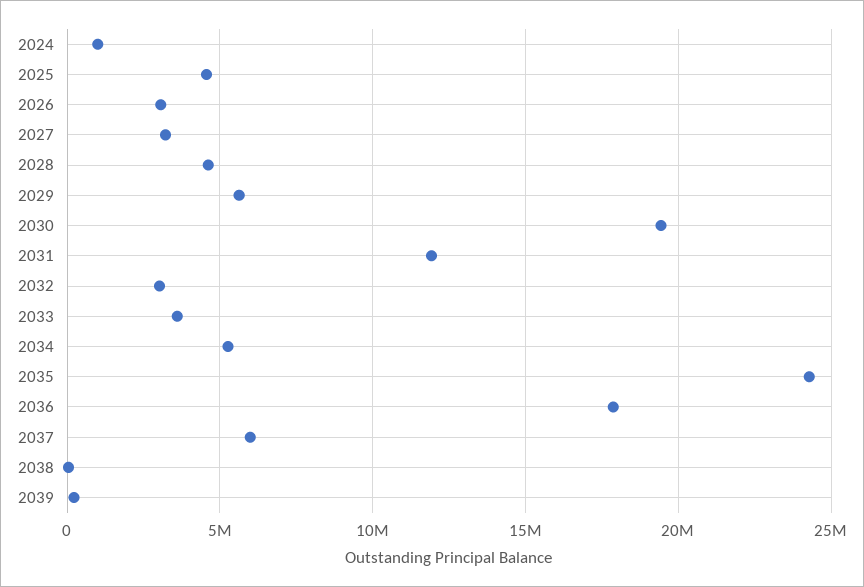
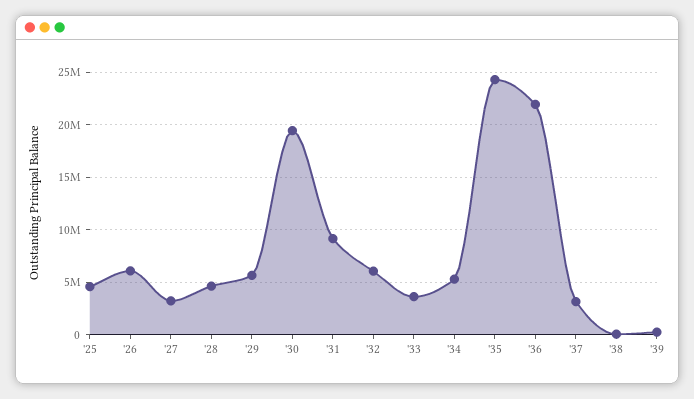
  {
-   "2024": 1000000,
    "2025": 4500000,
-   "2026": 3000000,
+   "2026": 6000000,
    "2027": 3000000,
    "2028": 4500000,
    "2029": 5500000,
    "2030": 19500000,
-   "2031": 12000000,
+   "2031": 9000000,
-   "2032": 3000000,
+   "2032": 6000000,
    "2033": 3500000,
    "2034": 5500000,
    "2035": 24500000,
-   "2036": 18000000,
+   "2036": 22000000,
-   "2037": 6000000,
+   "2037": 3000000,
    "2038": 0,
    "2039": 0
  }

